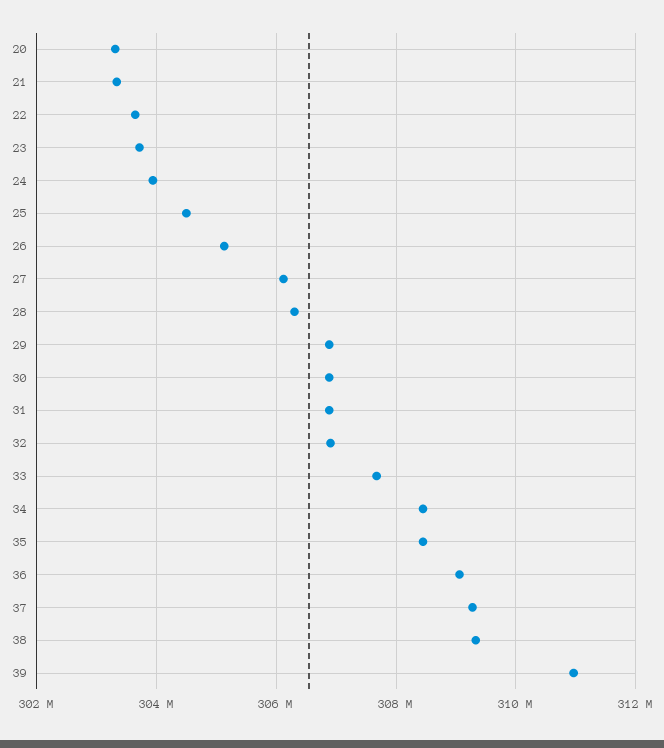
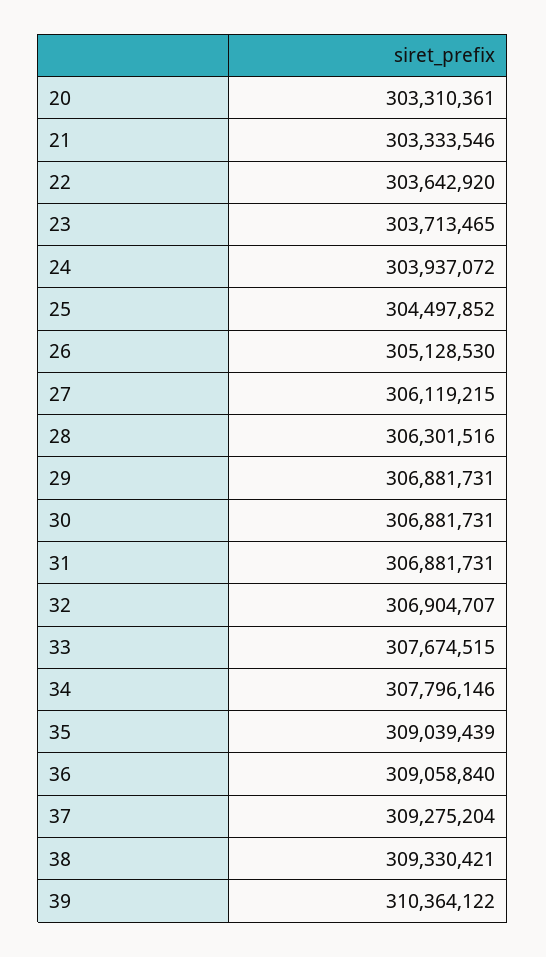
  {
    "20": 303310361,
    "21": 303333546,
    "22": 303642920,
    "23": 303713465,
    "24": 303937072,
    "25": 304497852,
    "26": 305128530,
    "27": 306119215,
    "28": 306301516,
    "29": 306881731,
    "30": 306881731,
    "31": 306881731,
    "32": 306904707,
    "33": 307674515,
-   "34": 308400000,
+   "34": 307796146,
-   "35": 308400000,
+   "35": 309039439,
    "36": 309058840,
    "37": 309275204,
    "38": 309330421,
-   "39": 311000000
+   "39": 310364122
  }

